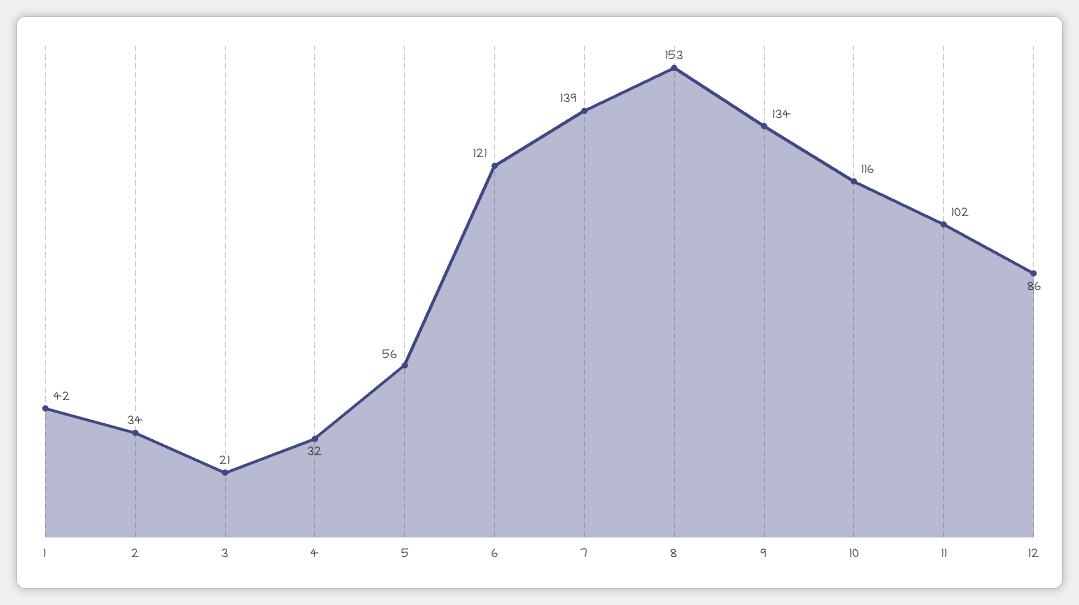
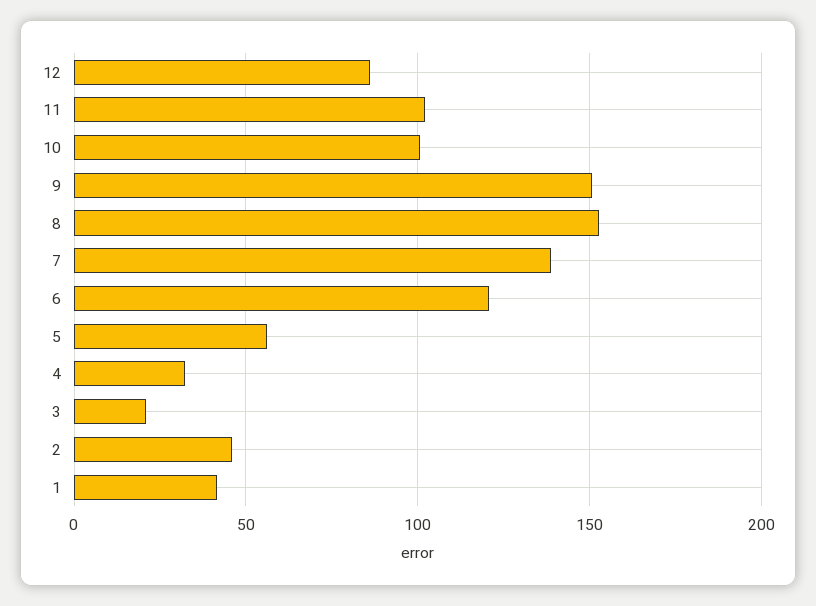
  {
    "1": 42,
-   "2": 34,
+   "2": 45,
    "3": 21,
    "4": 32,
    "5": 56,
    "6": 121,
    "7": 139,
    "8": 153,
-   "9": 134,
+   "9": 150,
-   "10": 116,
+   "10": 100,
    "11": 102,
    "12": 86
  }

